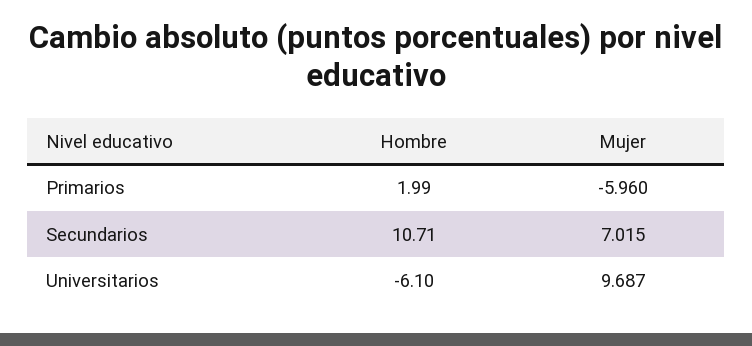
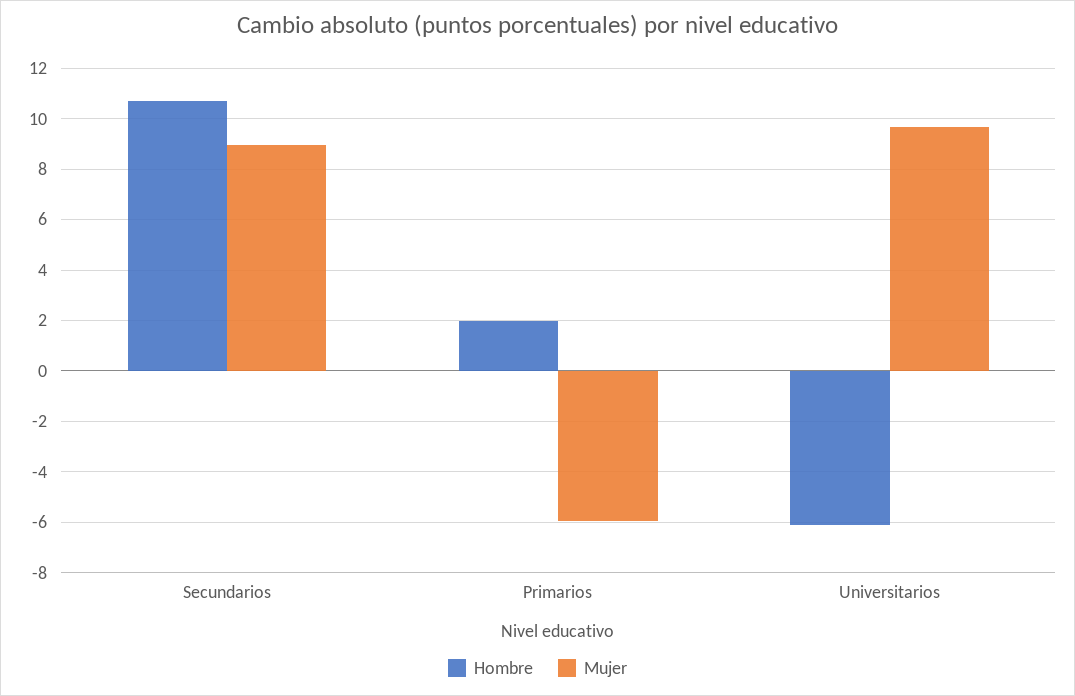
  {
    "Hombre": {
      "Primarios": 1.99,
      "Secundarios": 10.71,
      "Universitarios": -6.1
    },
    "Mujer": {
      "Primarios": -5.96,
-     "Secundarios": 7.015,
+     "Secundarios": 9,
      "Universitarios": 9.687
    }
  }

